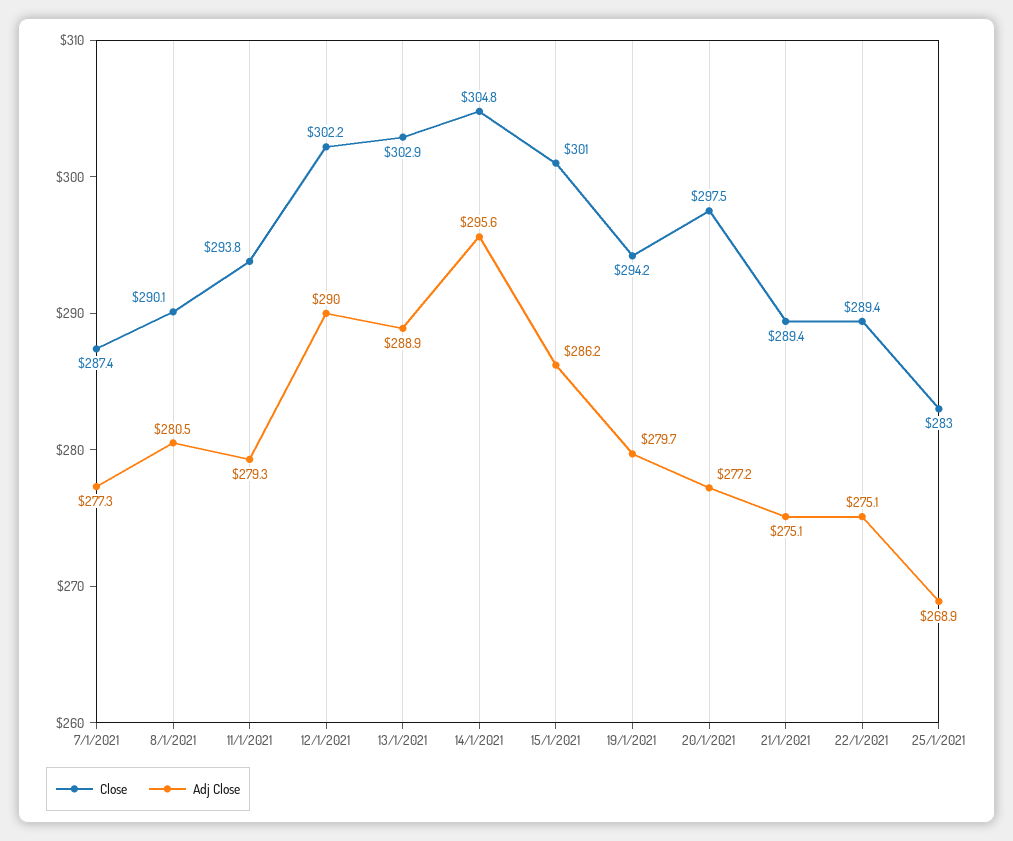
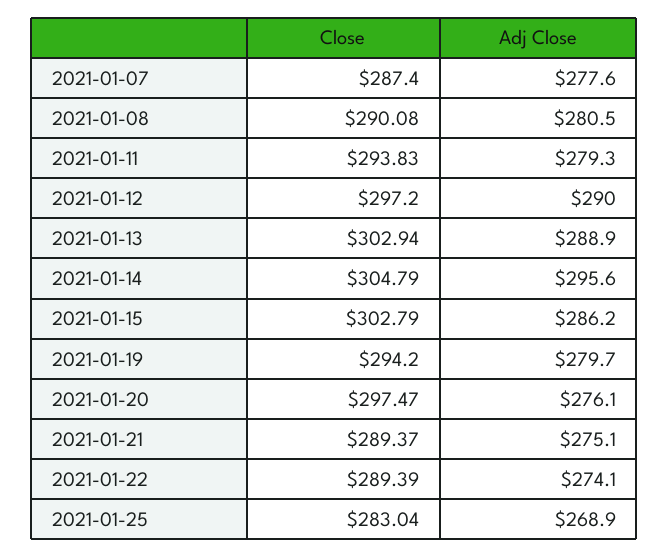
  {
    "Close": {
      "7/1/2021": 287.4,
      "8/1/2021": 290.08,
      "11/1/2021": 293.83,
-     "12/1/2021": 302.2,
+     "12/1/2021": 297.2,
      "13/1/2021": 302.94,
      "14/1/2021": 304.79,
-     "15/1/2021": 301,
+     "15/1/2021": 302.79,
      "19/1/2021": 294.2,
      "20/1/2021": 297.47,
      "21/1/2021": 289.37,
      "22/1/2021": 289.39,
      "25/1/2021": 283.04
    },
    "Adj Close": {
-     "7/1/2021": 277.3,
+     "7/1/2021": 277.6,
      "8/1/2021": 280.5,
      "11/1/2021": 279.3,
      "12/1/2021": 290,
      "13/1/2021": 288.9,
      "14/1/2021": 295.6,
      "15/1/2021": 286.2,
      "19/1/2021": 279.7,
-     "20/1/2021": 277.2,
+     "20/1/2021": 276.1,
      "21/1/2021": 275.1,
-     "22/1/2021": 275.1,
+     "22/1/2021": 274.1,
      "25/1/2021": 268.9
    }
  }

